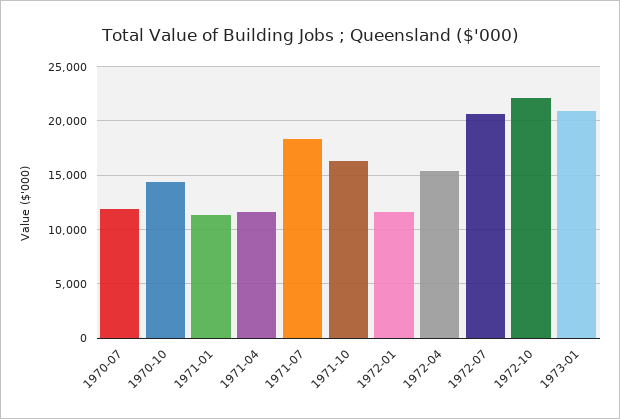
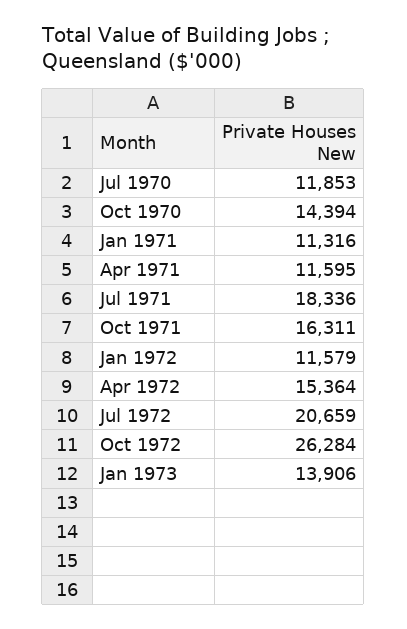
  {
    "1970-07": 11853,
    "1970-10": 14394,
    "1971-01": 11316,
    "1971-04": 11595,
    "1971-07": 18336,
    "1971-10": 16311,
    "1972-01": 11579,
    "1972-04": 15364,
    "1972-07": 20659,
-   "1972-10": 22000,
+   "1972-10": 26284,
-   "1973-01": 21000
+   "1973-01": 13906
  }

